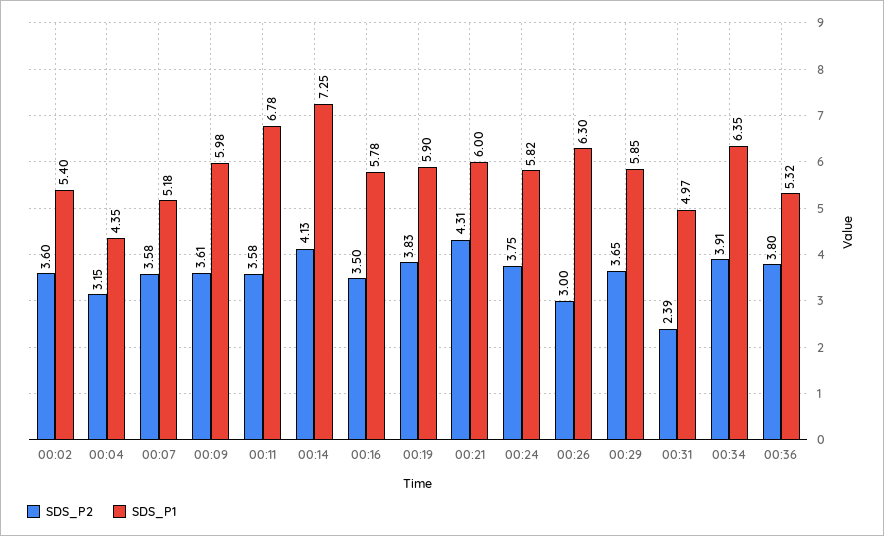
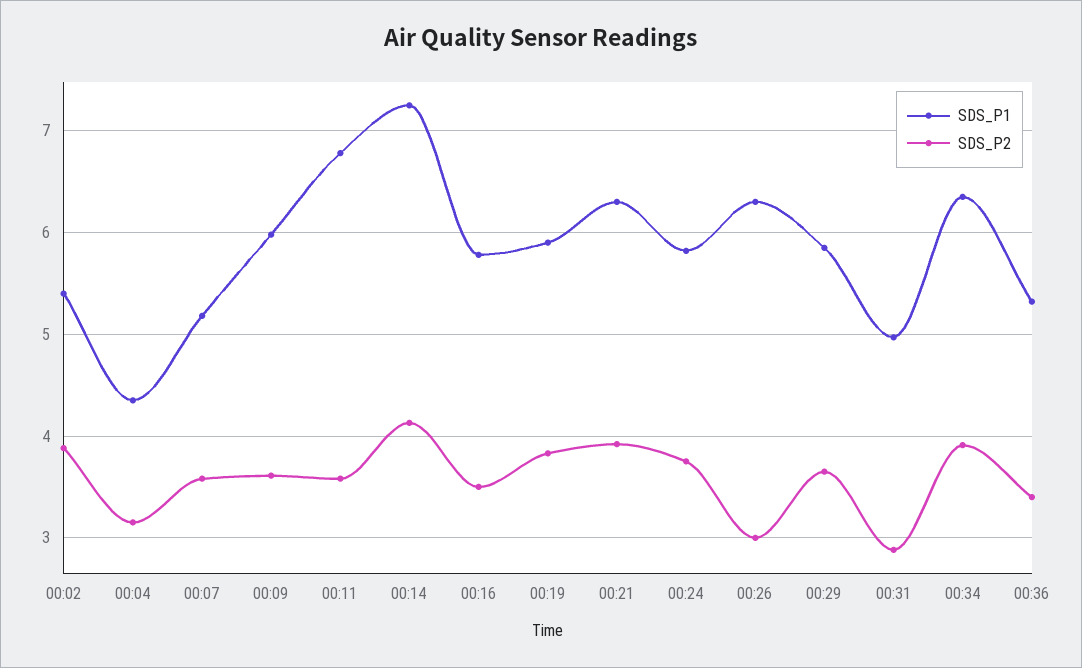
  {
    "SDS_P2": {
-     "00:02": 3.6,
+     "00:02": 3.9,
      "00:04": 3.15,
      "00:07": 3.58,
      "00:09": 3.61,
      "00:11": 3.58,
      "00:14": 4.13,
      "00:16": 3.5,
      "00:19": 3.83,
-     "00:21": 4.31,
+     "00:21": 3.9,
      "00:24": 3.75,
      "00:26": 3,
      "00:29": 3.65,
-     "00:31": 2.39,
+     "00:31": 2.9,
      "00:34": 3.91,
-     "00:36": 3.8
+     "00:36": 3.4
    },
    "SDS_P1": {
      "00:02": 5.4,
      "00:04": 4.35,
      "00:07": 5.18,
      "00:09": 5.98,
      "00:11": 6.78,
      "00:14": 7.25,
      "00:16": 5.78,
      "00:19": 5.9,
-     "00:21": 6,
+     "00:21": 6.3,
      "00:24": 5.82,
      "00:26": 6.3,
      "00:29": 5.85,
      "00:31": 4.97,
      "00:34": 6.35,
      "00:36": 5.32
    }
  }

